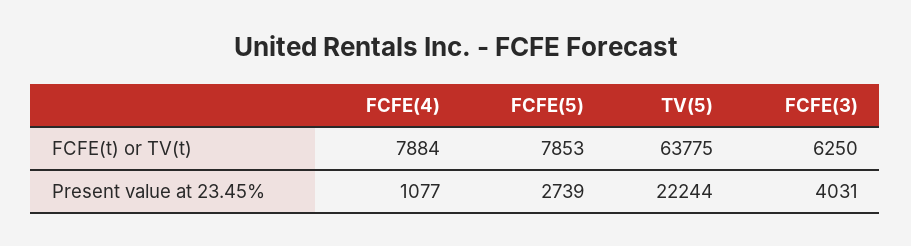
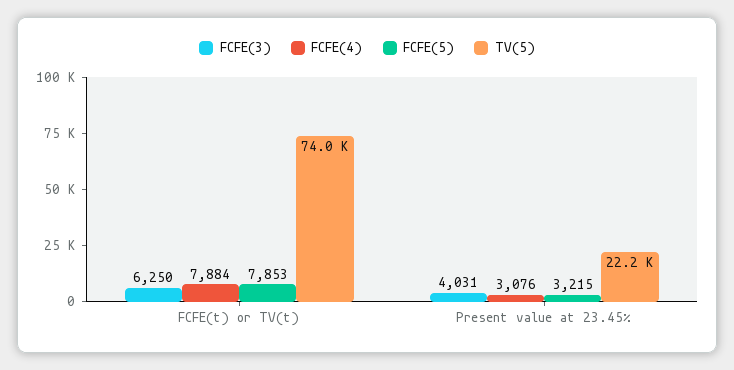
  {
    "FCFE(4)": {
      "FCFE(t) or TV(t)": 7884,
-     "Present value at 23.45%": 1077
+     "Present value at 23.45%": 3076
    },
    "FCFE(5)": {
      "FCFE(t) or TV(t)": 7853,
-     "Present value at 23.45%": 2739
+     "Present value at 23.45%": 3215
    },
    "TV(5)": {
-     "FCFE(t) or TV(t)": 63775,
+     "FCFE(t) or TV(t)": 74000,
      "Present value at 23.45%": 22244
    },
    "FCFE(3)": {
      "FCFE(t) or TV(t)": 6250,
      "Present value at 23.45%": 4031
    }
  }

